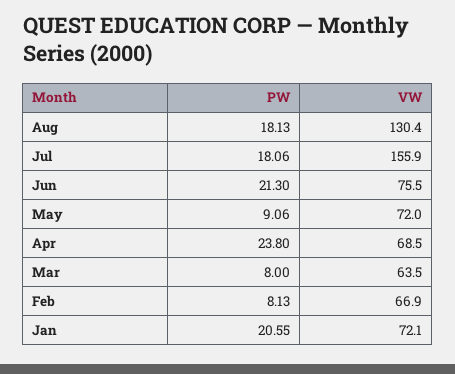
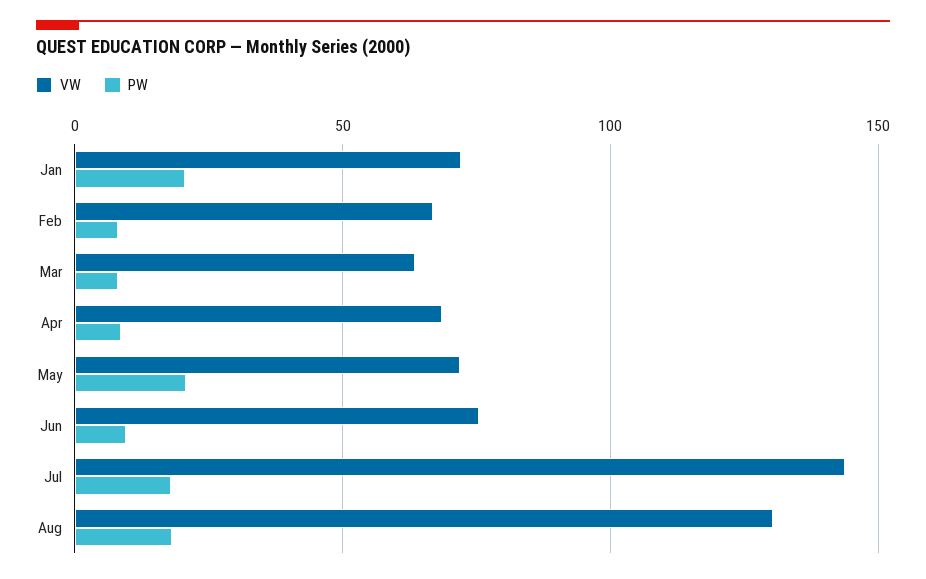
  {
    "PW": {
      "Aug": 18.13,
      "Jul": 18.06,
-     "Jun": 21.3,
+     "Jun": 10,
-     "May": 9.06,
+     "May": 20,
-     "Apr": 23.8,
+     "Apr": 10,
      "Mar": 8,
      "Feb": 8.13,
      "Jan": 20.55
    },
    "VW": {
      "Aug": 130.4,
-     "Jul": 155.9,
+     "Jul": 145,
      "Jun": 75.5,
      "May": 72,
      "Apr": 68.5,
      "Mar": 63.5,
      "Feb": 66.9,
      "Jan": 72.1
    }
  }

